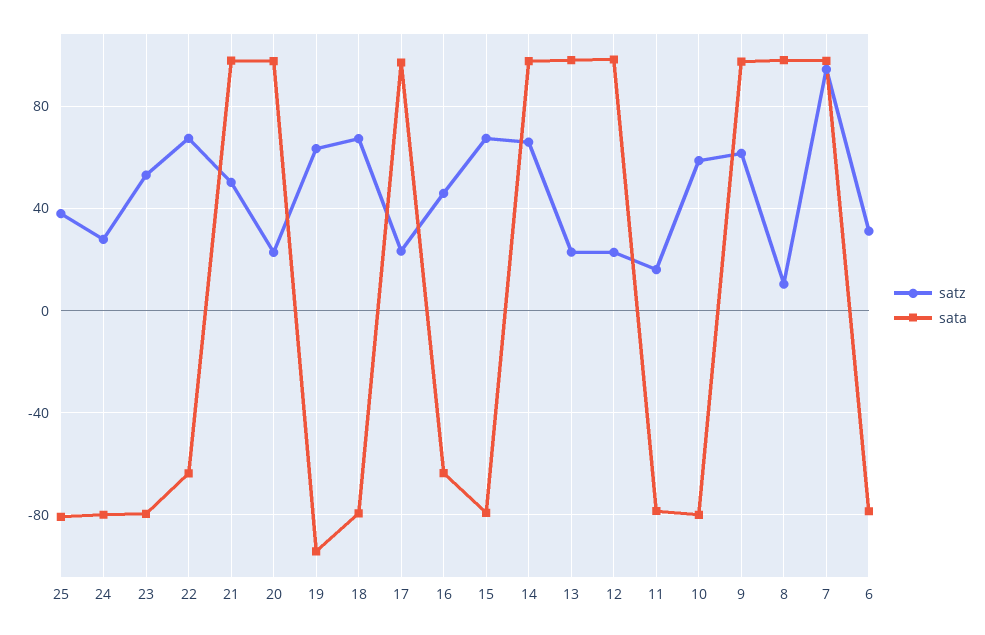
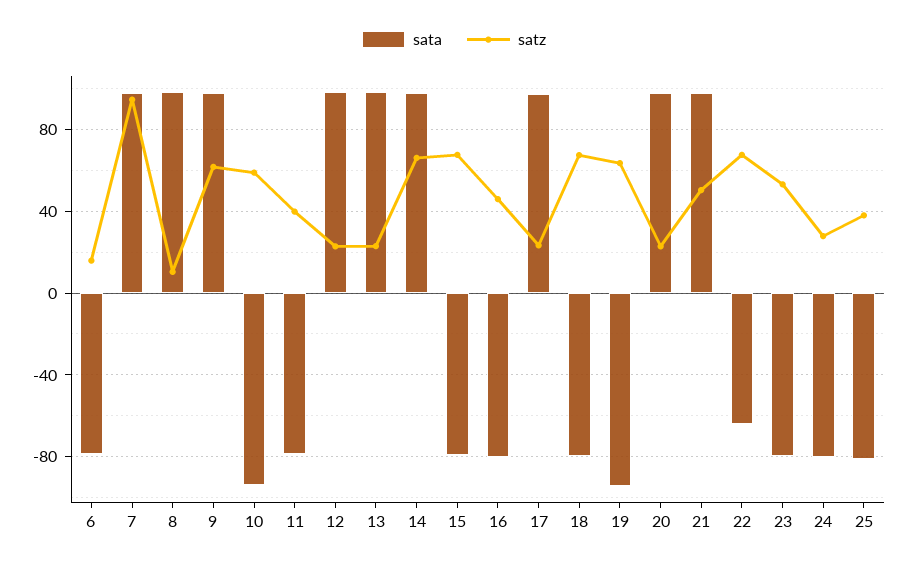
  {
    "satz": {
      "25": 40,
      "24": 30,
      "23": 55,
      "22": 70,
      "21": 50,
      "20": 25,
      "19": 65,
      "18": 65,
      "17": 25,
      "16": 45,
      "15": 65,
      "14": 65,
      "13": 25,
      "12": 25,
-     "11": 15,
+     "11": 40,
      "10": 60,
      "9": 60,
      "8": 10,
      "7": 95,
-     "6": 30
+     "6": 15
    },
    "sata": {
      "25": -80,
      "24": -80,
      "23": -80,
      "22": -65,
      "21": 100,
      "20": 100,
      "19": -95,
      "18": -80,
      "17": 95,
-     "16": -65,
+     "16": -80,
      "15": -80,
      "14": 100,
      "13": 100,
      "12": 100,
      "11": -80,
-     "10": -80,
+     "10": -95,
      "9": 100,
      "8": 100,
      "7": 100,
      "6": -80
    }
  }

